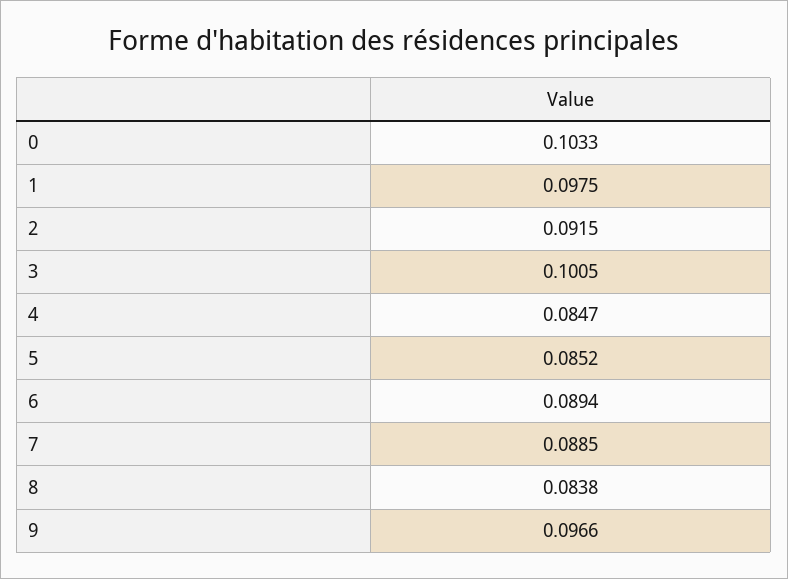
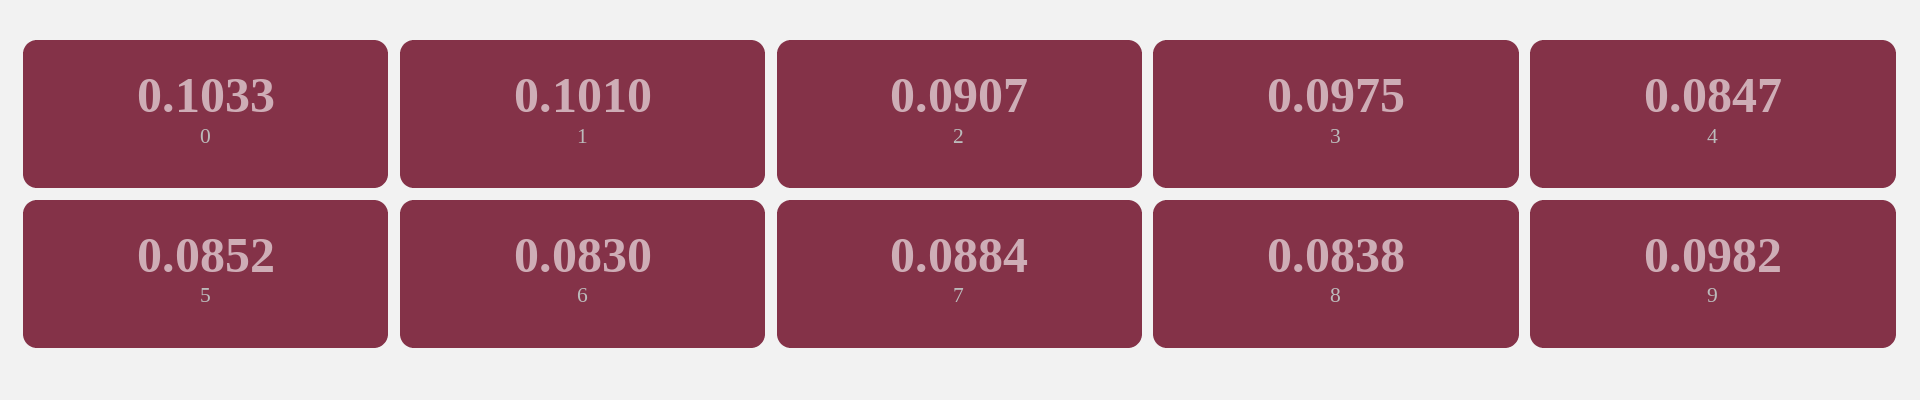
  {
    "0": 0.1033,
-   "1": 0.0975,
+   "1": 0.101,
-   "2": 0.0915,
+   "2": 0.0907,
-   "3": 0.1005,
+   "3": 0.0975,
    "4": 0.0847,
    "5": 0.0852,
-   "6": 0.0894,
+   "6": 0.083,
-   "7": 0.0885,
+   "7": 0.0884,
    "8": 0.0838,
-   "9": 0.0966
+   "9": 0.0982
  }

